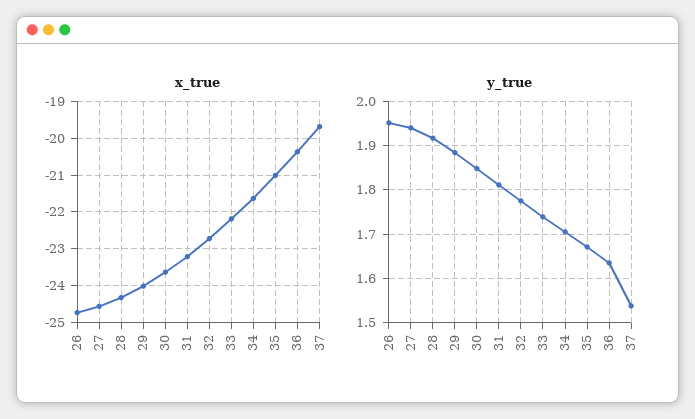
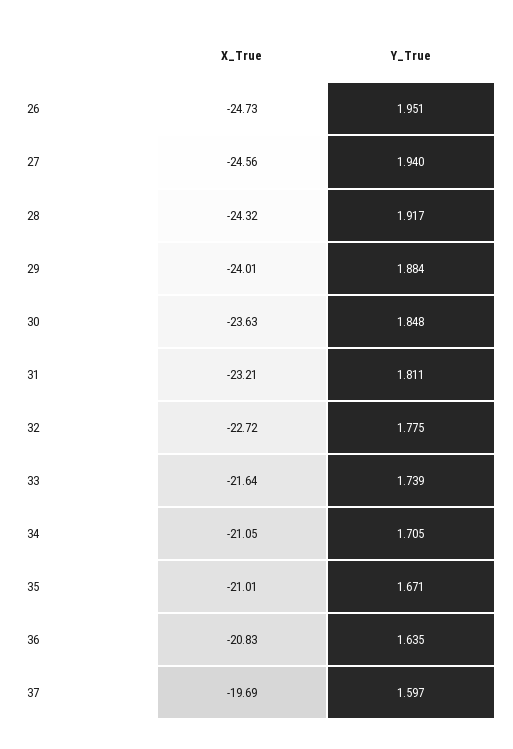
  {
    "x_true": {
      "26": -24.73,
      "27": -24.56,
      "28": -24.32,
      "29": -24.01,
      "30": -23.63,
      "31": -23.21,
      "32": -22.72,
-     "33": -22.2,
+     "33": -21.64,
-     "34": -21.6,
+     "34": -21.05,
      "35": -21.01,
-     "36": -20.4,
+     "36": -20.83,
      "37": -19.69
    },
    "y_true": {
      "26": 1.951,
      "27": 1.94,
      "28": 1.917,
      "29": 1.884,
      "30": 1.848,
      "31": 1.811,
      "32": 1.775,
      "33": 1.739,
      "34": 1.705,
      "35": 1.671,
      "36": 1.635,
-     "37": 1.54
+     "37": 1.597
    }
  }

